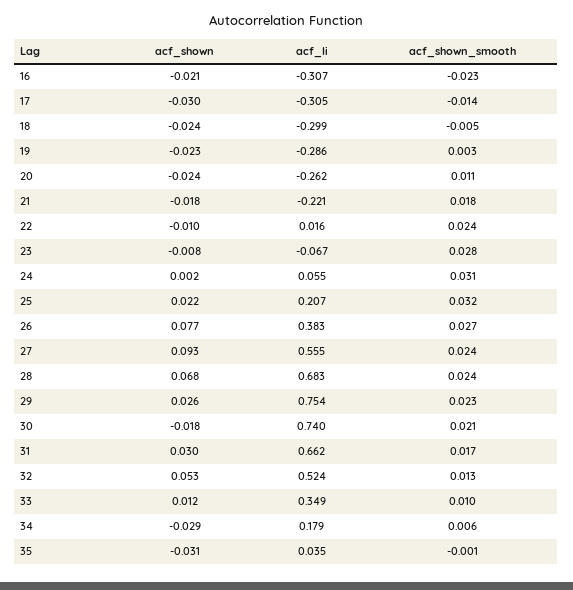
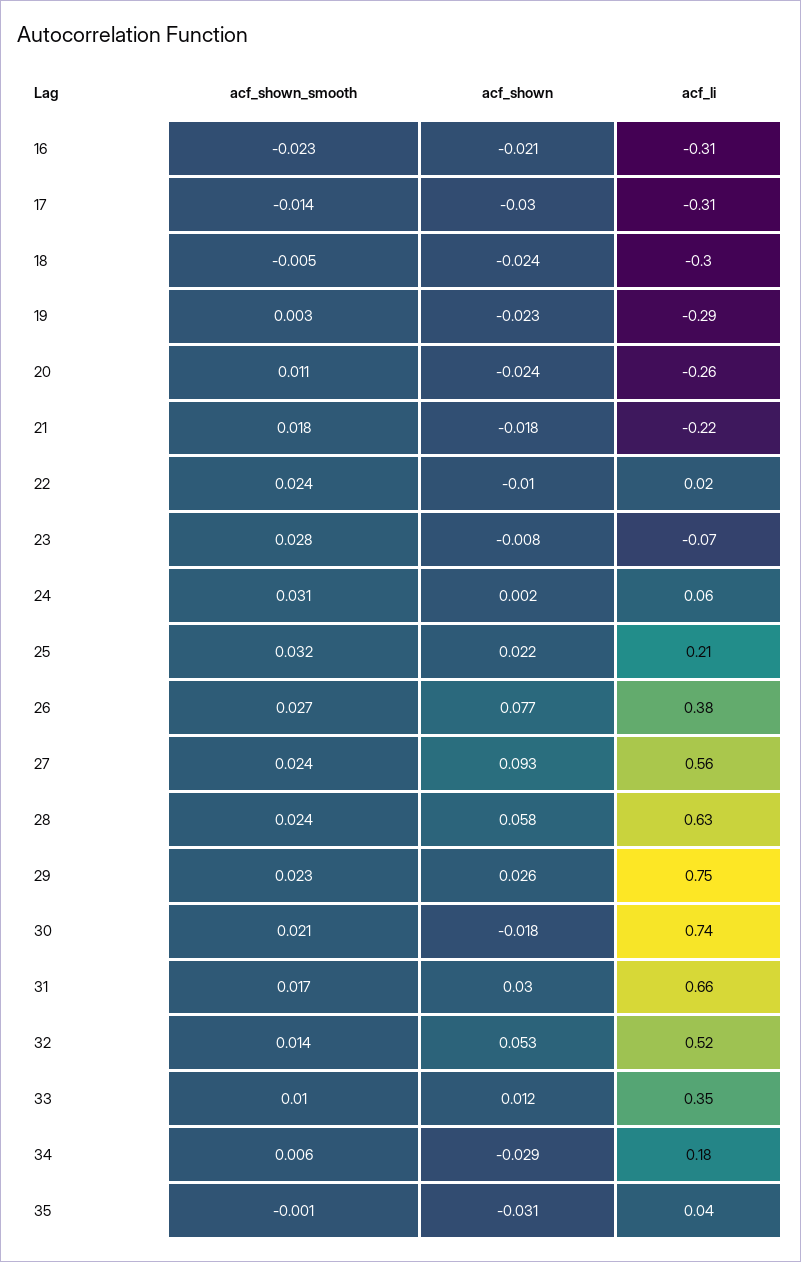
  {
    "acf_shown": {
      "16": -0.021,
      "17": -0.03,
      "18": -0.024,
      "19": -0.023,
      "20": -0.024,
      "21": -0.018,
      "22": -0.01,
      "23": -0.008,
      "24": 0.002,
      "25": 0.022,
      "26": 0.077,
      "27": 0.093,
-     "28": 0.068,
+     "28": 0.058,
      "29": 0.026,
      "30": -0.018,
      "31": 0.03,
      "32": 0.053,
      "33": 0.012,
      "34": -0.029,
      "35": -0.031
    },
    "acf_li": {
      "16": -0.307,
      "17": -0.305,
      "18": -0.299,
      "19": -0.286,
      "20": -0.262,
      "21": -0.221,
      "22": 0.016,
      "23": -0.067,
      "24": 0.055,
      "25": 0.207,
      "26": 0.383,
      "27": 0.555,
-     "28": 0.683,
+     "28": 0.63,
      "29": 0.754,
      "30": 0.74,
      "31": 0.662,
      "32": 0.524,
      "33": 0.349,
      "34": 0.179,
      "35": 0.035
    },
    "acf_shown_smooth": {
      "16": -0.023,
      "17": -0.014,
      "18": -0.005,
      "19": 0.003,
      "20": 0.011,
      "21": 0.018,
      "22": 0.024,
      "23": 0.028,
      "24": 0.031,
      "25": 0.032,
      "26": 0.027,
      "27": 0.024,
      "28": 0.024,
      "29": 0.023,
      "30": 0.021,
      "31": 0.017,
-     "32": 0.013,
+     "32": 0.014,
      "33": 0.01,
      "34": 0.006,
      "35": -0.001
    }
  }

